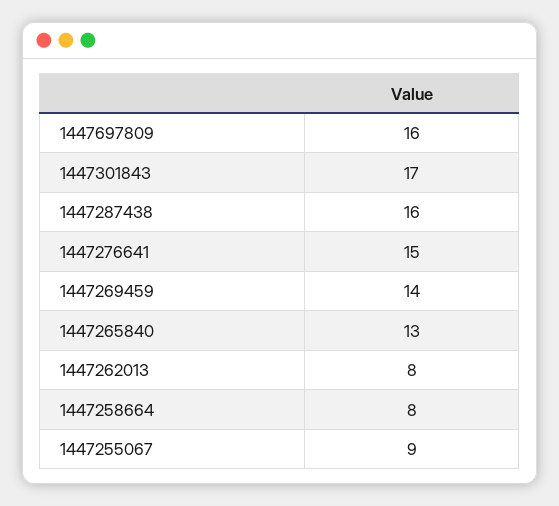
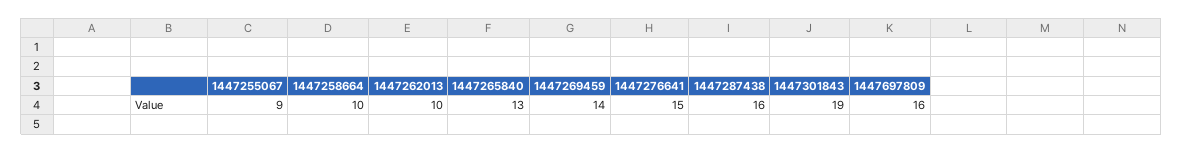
  {
    "1447697809": 16,
-   "1447301843": 17,
+   "1447301843": 19,
    "1447287438": 16,
    "1447276641": 15,
    "1447269459": 14,
    "1447265840": 13,
-   "1447262013": 8,
+   "1447262013": 10,
-   "1447258664": 8,
+   "1447258664": 10,
    "1447255067": 9
  }

